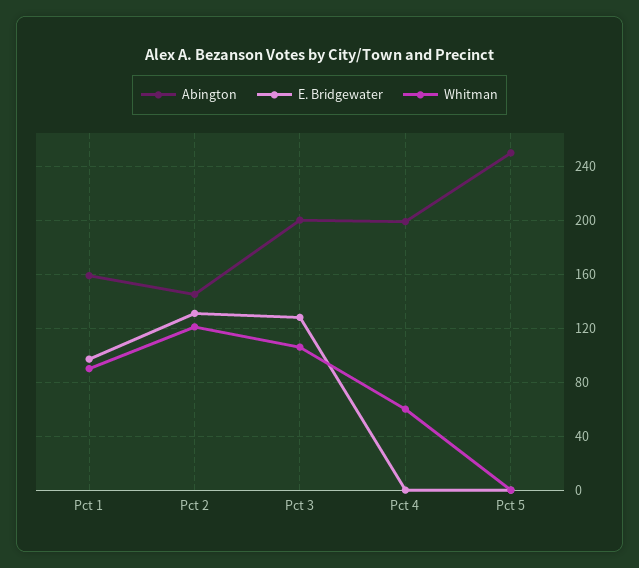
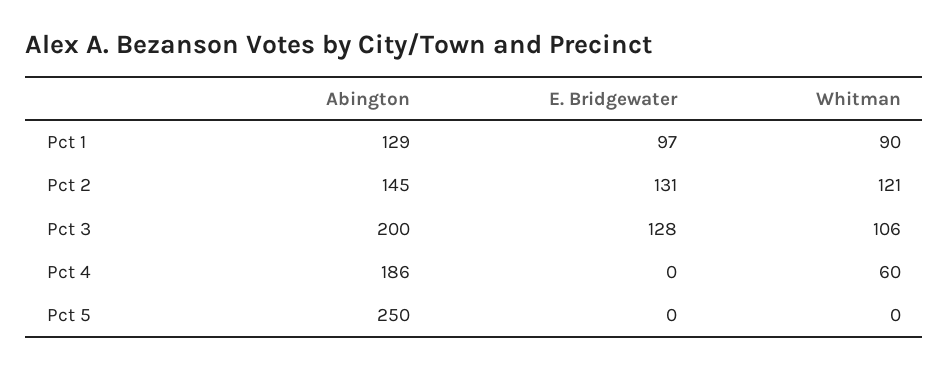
  {
    "Abington": {
-     "Pct 1": 160,
+     "Pct 1": 129,
      "Pct 2": 145,
      "Pct 3": 200,
-     "Pct 4": 200,
+     "Pct 4": 186,
      "Pct 5": 250
    },
    "E. Bridgewater": {
      "Pct 1": 97,
      "Pct 2": 131,
      "Pct 3": 128,
      "Pct 4": 0,
      "Pct 5": 0
    },
    "Whitman": {
      "Pct 1": 90,
      "Pct 2": 121,
      "Pct 3": 106,
      "Pct 4": 60,
      "Pct 5": 0
    }
  }

